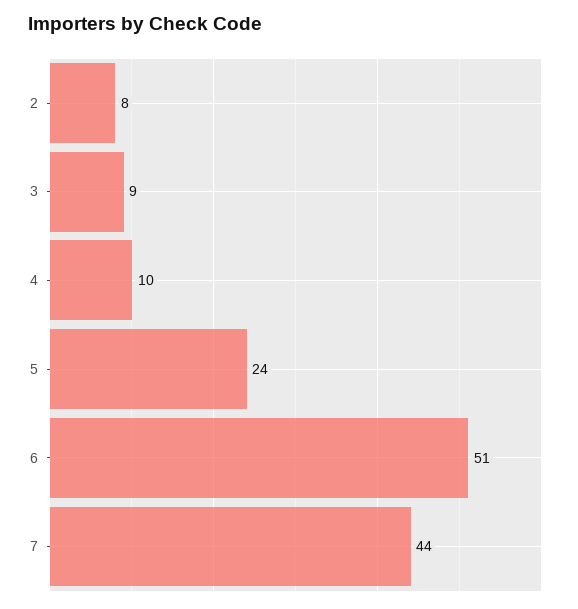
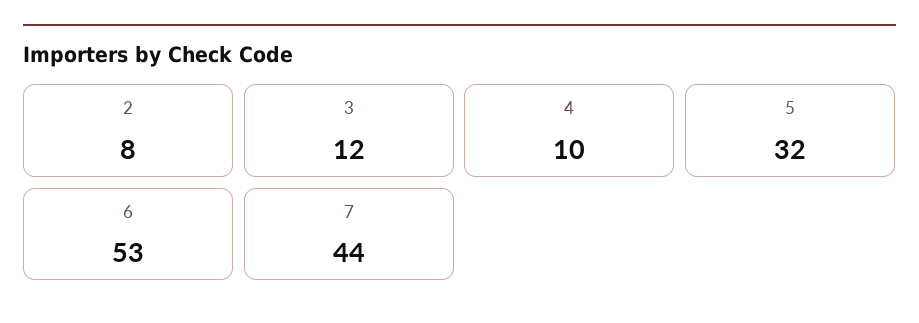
  {
    "2": 8,
-   "3": 9,
+   "3": 12,
    "4": 10,
-   "5": 24,
+   "5": 32,
-   "6": 51,
+   "6": 53,
    "7": 44
  }

